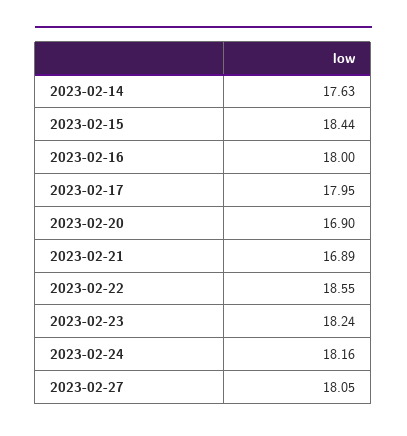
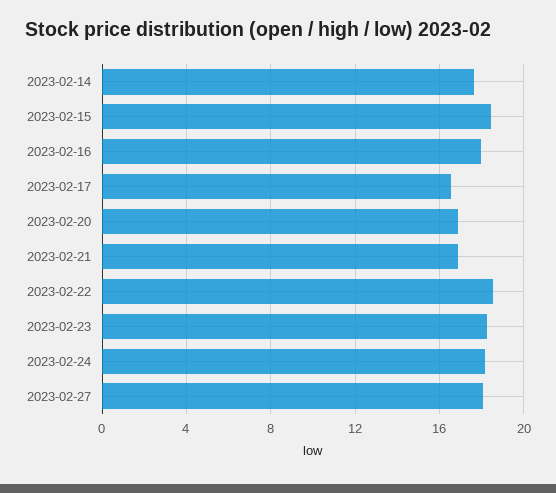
  {
    "2023-02-14": 17.63,
    "2023-02-15": 18.44,
    "2023-02-16": 18,
-   "2023-02-17": 17.95,
+   "2023-02-17": 16.5,
    "2023-02-20": 16.9,
    "2023-02-21": 16.89,
    "2023-02-22": 18.55,
    "2023-02-23": 18.24,
    "2023-02-24": 18.16,
    "2023-02-27": 18.05
  }

